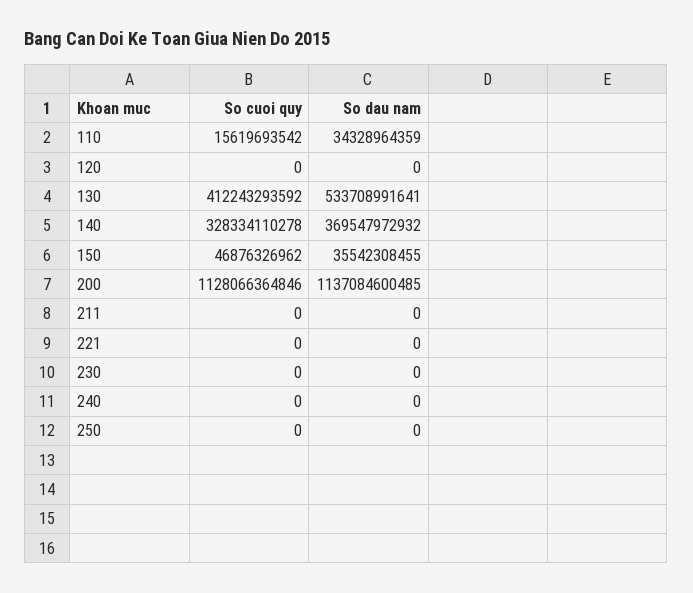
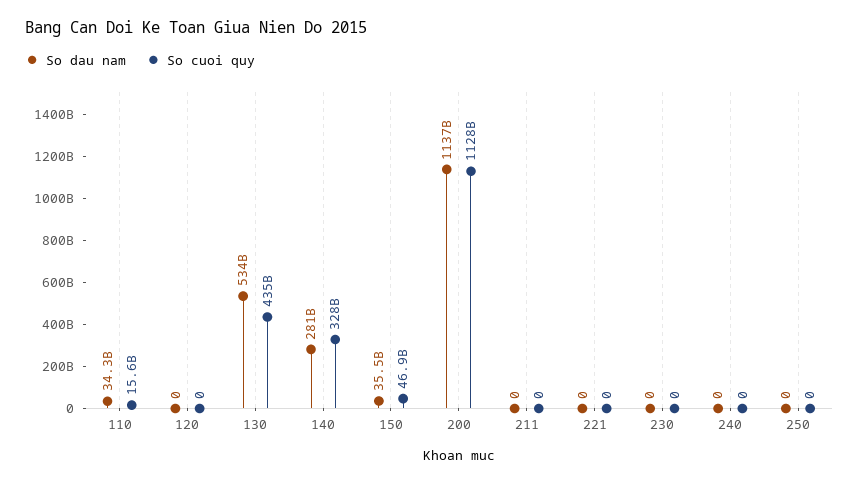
  {
    "So cuoi quy": {
      "110": 15619693542,
      "120": 0,
-     "130": 412243293592,
+     "130": 435000000000,
      "140": 328334110278,
      "150": 46876326962,
      "200": 1128066364846,
      "211": 0,
      "221": 0,
      "230": 0,
      "240": 0,
      "250": 0
    },
    "So dau nam": {
      "110": 34328964359,
      "120": 0,
      "130": 533708991641,
-     "140": 369547972932,
+     "140": 281000000000,
      "150": 35542308455,
      "200": 1137084600485,
      "211": 0,
      "221": 0,
      "230": 0,
      "240": 0,
      "250": 0
    }
  }

